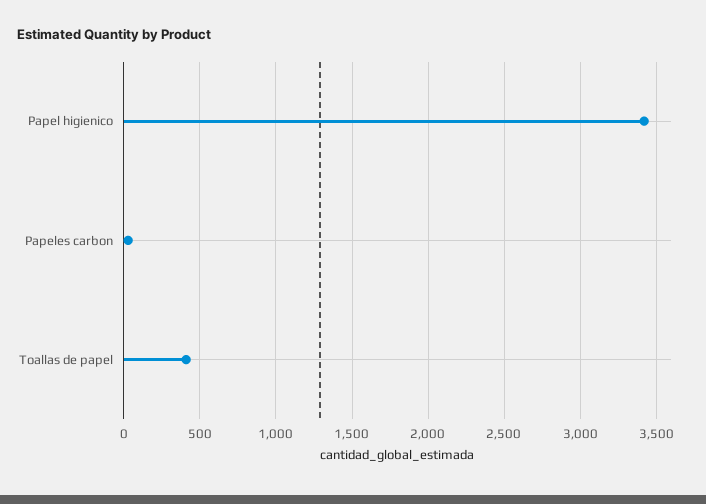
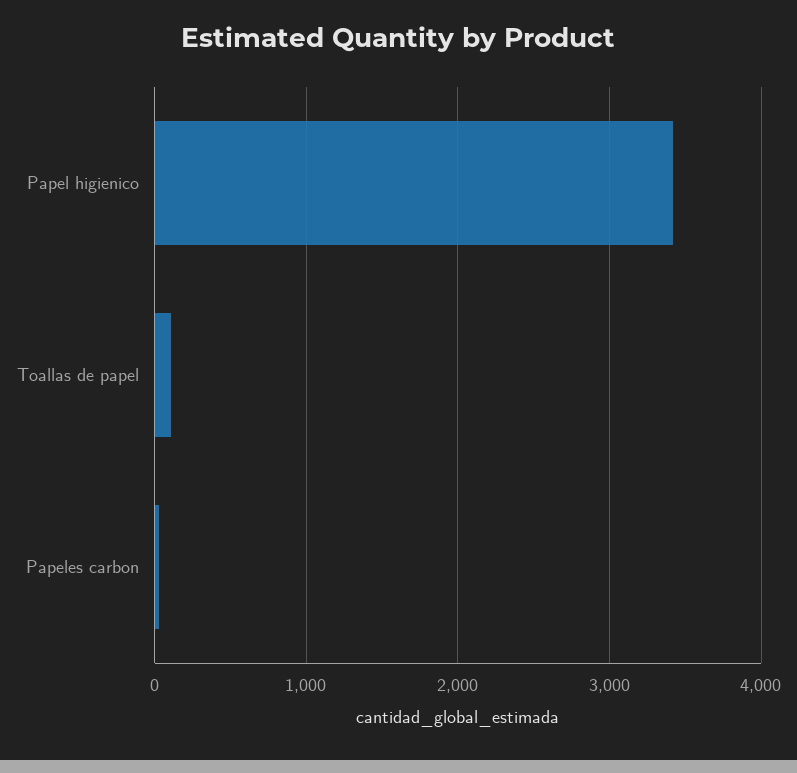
  {
    "Papel higienico": 3400,
    "Papeles carbon": 50,
-   "Toallas de papel": 400
+   "Toallas de papel": 100
  }

